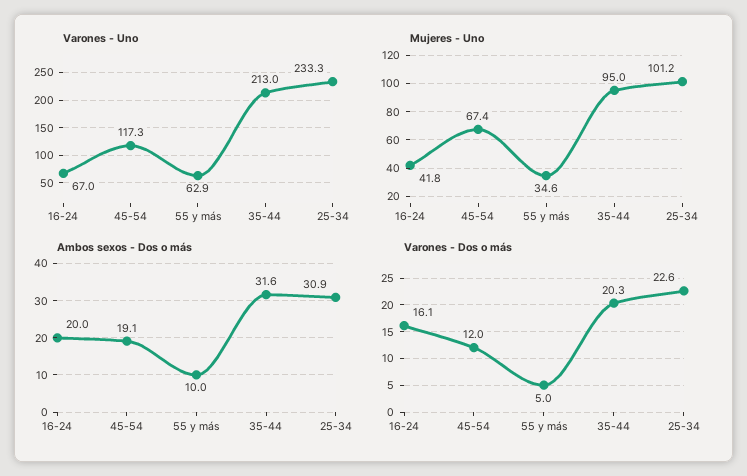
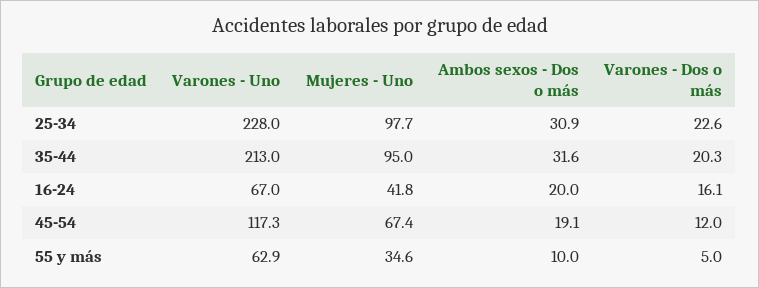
  {
    "Varones - Uno": {
      "16-24": 67,
      "45-54": 117.3,
      "55 y más": 62.9,
      "35-44": 213,
-     "25-34": 233.3
+     "25-34": 228
    },
    "Mujeres - Uno": {
      "16-24": 41.8,
      "45-54": 67.4,
      "55 y más": 34.6,
      "35-44": 95,
-     "25-34": 101.2
+     "25-34": 97.7
    },
    "Ambos sexos - Dos o más": {
      "16-24": 20,
      "45-54": 19.1,
      "55 y más": 10,
      "35-44": 31.6,
      "25-34": 30.9
    },
    "Varones - Dos o más": {
      "16-24": 16.1,
      "45-54": 12,
      "55 y más": 5,
      "35-44": 20.3,
      "25-34": 22.6
    }
  }

